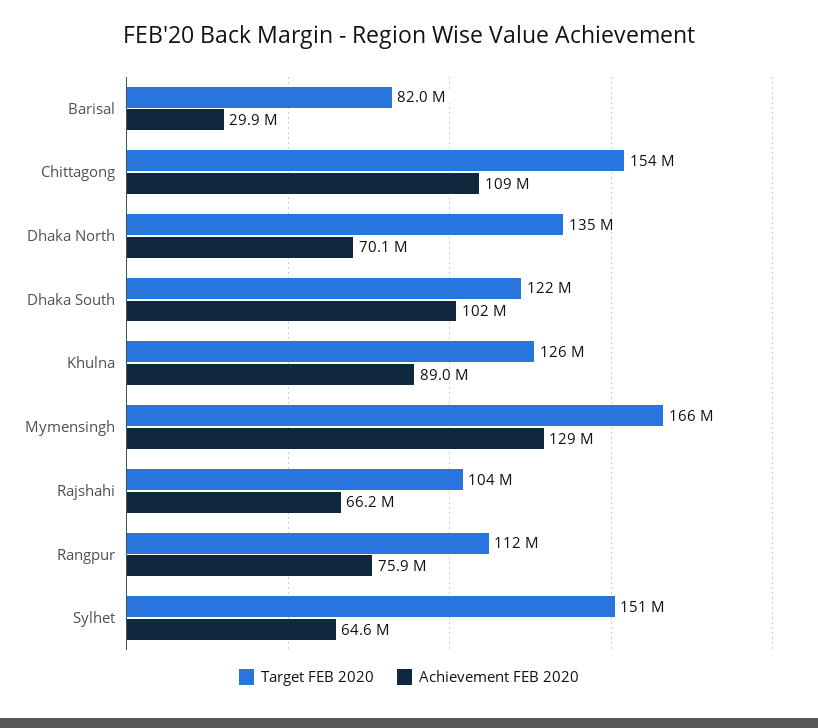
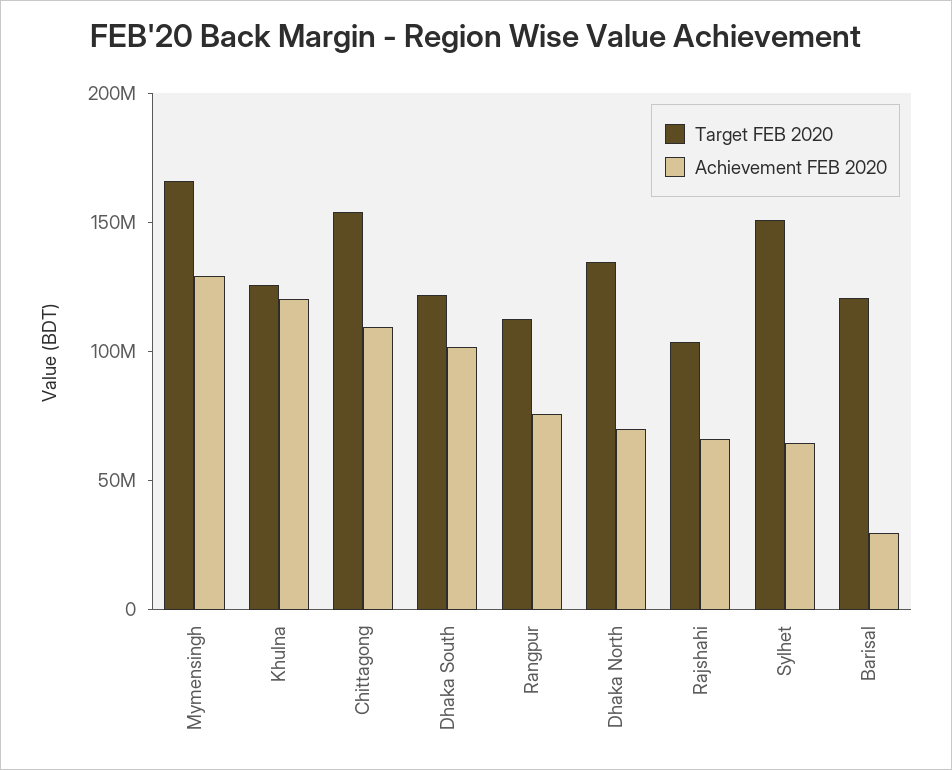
  {
    "Target FEB 2020": {
-     "Barisal": 82000000,
+     "Barisal": 120000000,
      "Chittagong": 154000000,
      "Dhaka North": 135000000,
      "Dhaka South": 122000000,
      "Khulna": 126000000,
      "Mymensingh": 166000000,
      "Rajshahi": 104000000,
      "Rangpur": 112000000,
      "Sylhet": 151000000
    },
    "Achievement FEB 2020": {
      "Barisal": 29900000,
      "Chittagong": 109000000,
      "Dhaka North": 70100000,
      "Dhaka South": 102000000,
-     "Khulna": 89000000,
+     "Khulna": 120000000,
      "Mymensingh": 129000000,
      "Rajshahi": 66200000,
      "Rangpur": 75900000,
      "Sylhet": 64600000
    }
  }

